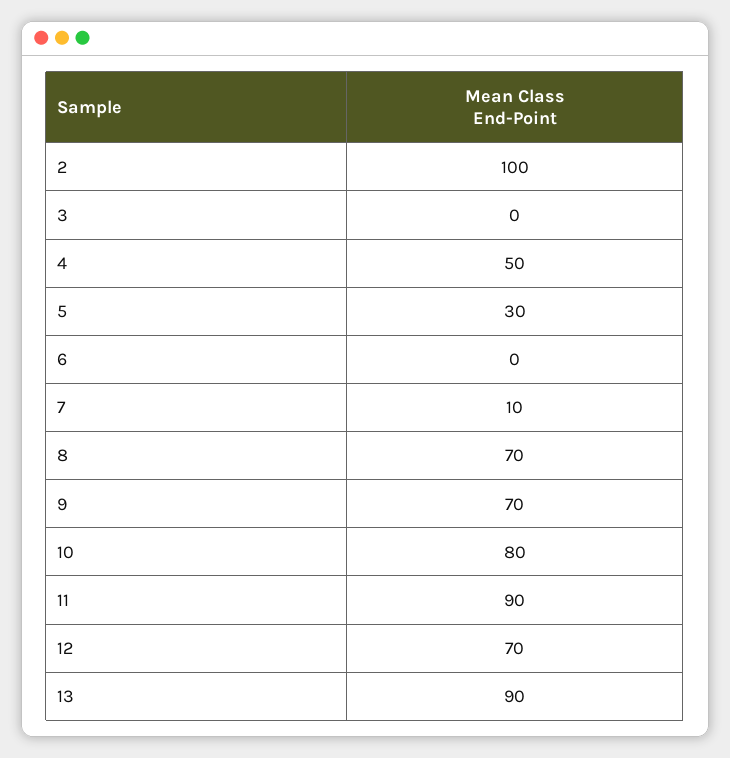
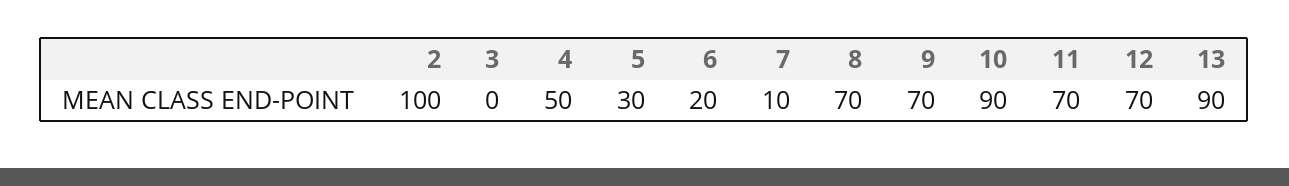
  {
    "2": 100,
    "3": 0,
    "4": 50,
    "5": 30,
-   "6": 0,
+   "6": 20,
    "7": 10,
    "8": 70,
    "9": 70,
-   "10": 80,
+   "10": 90,
-   "11": 90,
+   "11": 70,
    "12": 70,
    "13": 90
  }

